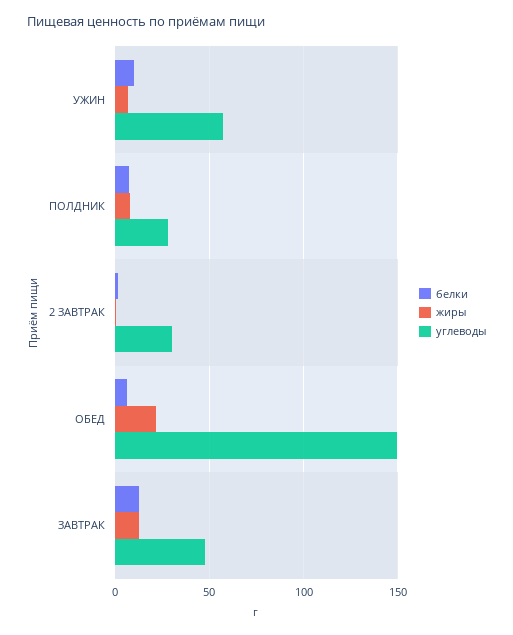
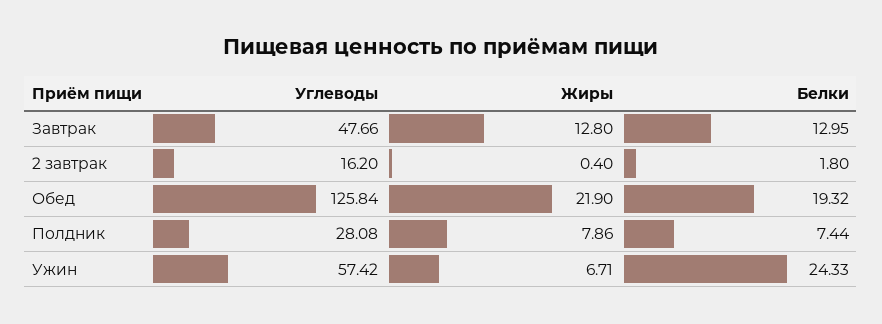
  {
    "белки": {
-     "УЖИН": 10,
+     "УЖИН": 24.33,
      "ПОЛДНИК": 7.44,
      "2 ЗАВТРАК": 1.8,
-     "ОБЕД": 5,
+     "ОБЕД": 19.32,
      "ЗАВТРАК": 12.95
    },
    "жиры": {
      "УЖИН": 6.71,
      "ПОЛДНИК": 7.86,
      "2 ЗАВТРАК": 0.4,
      "ОБЕД": 21.9,
      "ЗАВТРАК": 12.8
    },
    "углеводы": {
      "УЖИН": 57.42,
      "ПОЛДНИК": 28.08,
-     "2 ЗАВТРАК": 30,
+     "2 ЗАВТРАК": 16.2,
-     "ОБЕД": 150,
+     "ОБЕД": 125.84,
      "ЗАВТРАК": 47.66
    }
  }

